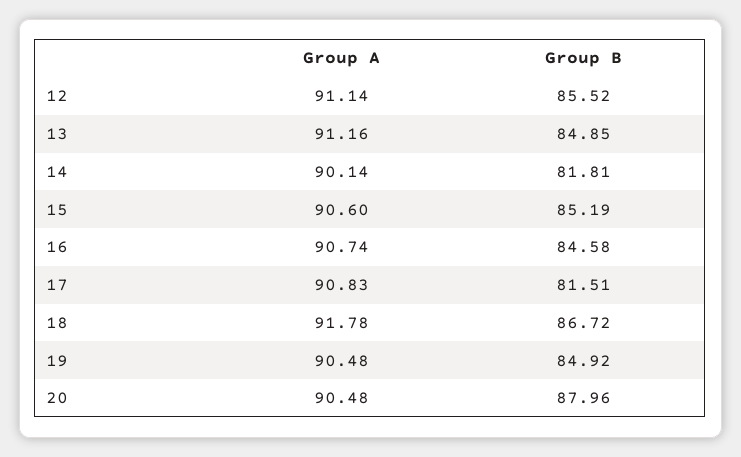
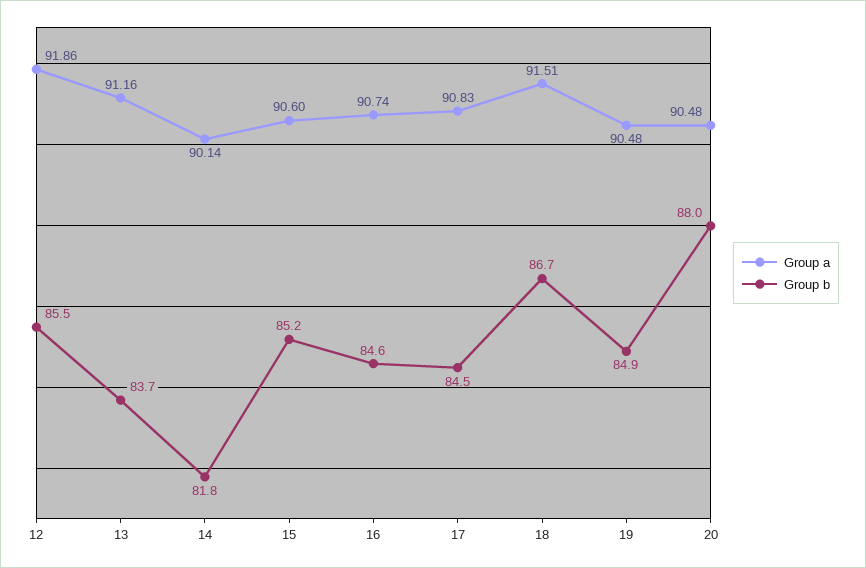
  {
    "Group A": {
-     "12": 91.14,
+     "12": 91.86,
      "13": 91.16,
      "14": 90.14,
      "15": 90.6,
      "16": 90.74,
      "17": 90.83,
-     "18": 91.78,
+     "18": 91.51,
      "19": 90.48,
      "20": 90.48
    },
    "Group B": {
      "12": 85.52,
-     "13": 84.85,
+     "13": 83.7,
      "14": 81.81,
      "15": 85.19,
      "16": 84.58,
-     "17": 81.51,
+     "17": 84.5,
      "18": 86.72,
      "19": 84.92,
      "20": 87.96
    }
  }

